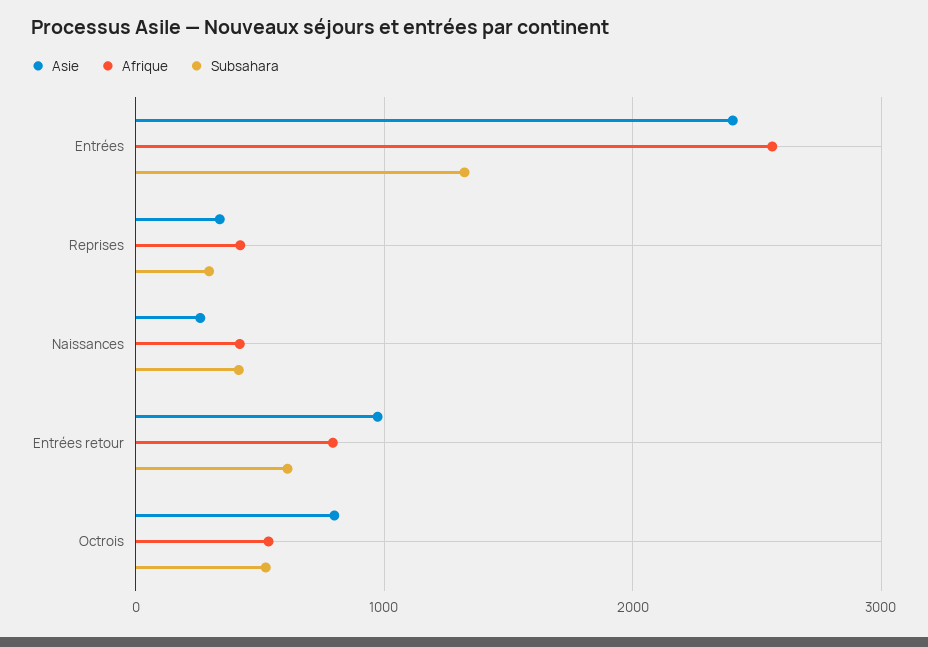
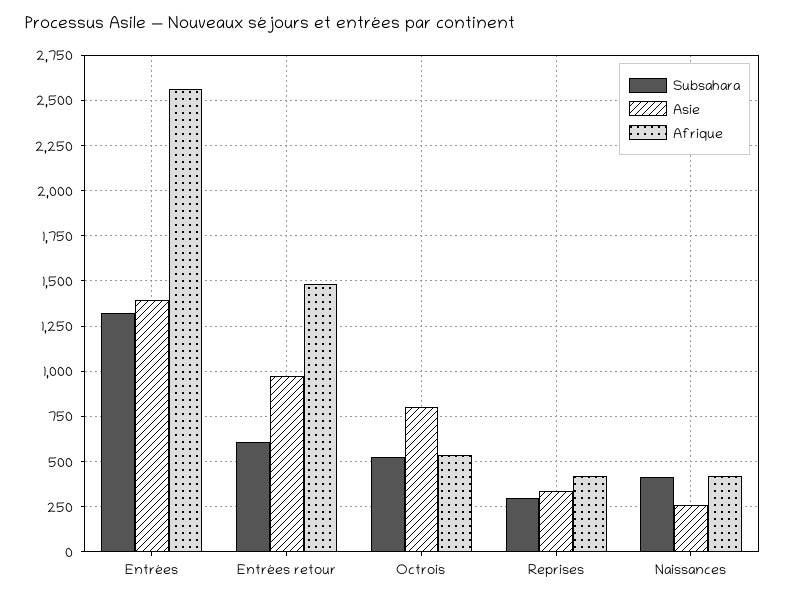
  {
    "Asie": {
-     "Entrées": 2400,
+     "Entrées": 1400,
      "Reprises": 350,
      "Naissances": 250,
      "Entrées retour": 950,
      "Octrois": 800
    },
    "Afrique": {
      "Entrées": 2550,
      "Reprises": 400,
      "Naissances": 400,
-     "Entrées retour": 800,
+     "Entrées retour": 1500,
      "Octrois": 550
    },
    "Subsahara": {
      "Entrées": 1300,
      "Reprises": 300,
      "Naissances": 400,
      "Entrées retour": 600,
      "Octrois": 500
    }
  }

